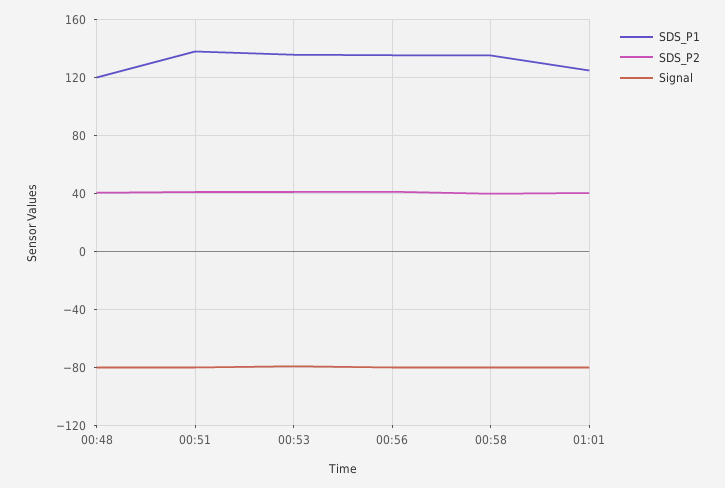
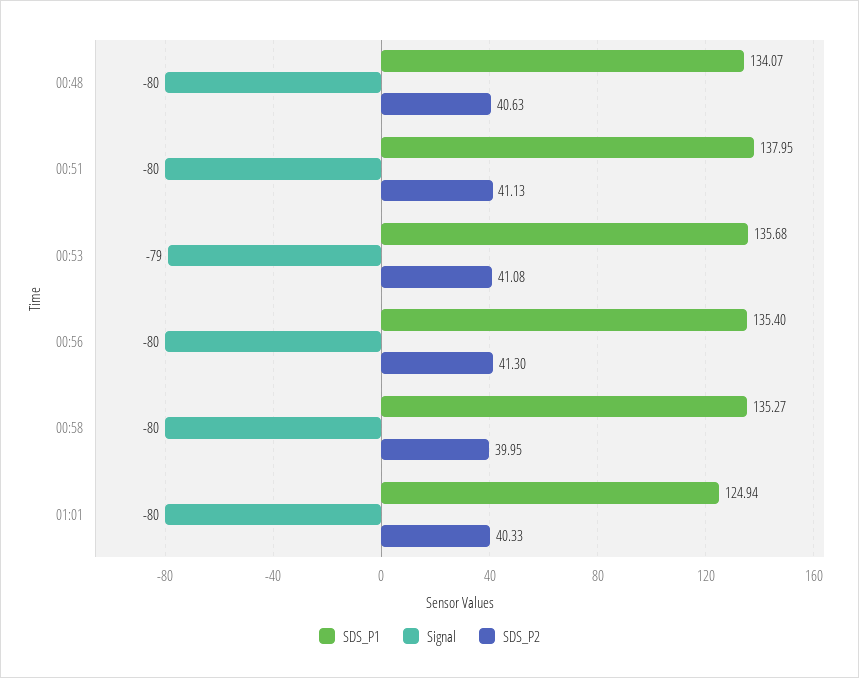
  {
    "SDS_P1": {
-     "00:48": 120,
+     "00:48": 134.07,
      "00:51": 137.95,
      "00:53": 135.68,
      "00:56": 135.4,
      "00:58": 135.27,
      "01:01": 124.94
    },
    "SDS_P2": {
      "00:48": 40.63,
      "00:51": 41.13,
      "00:53": 41.08,
      "00:56": 41.3,
      "00:58": 39.95,
      "01:01": 40.33
    },
    "Signal": {
      "00:48": -80,
      "00:51": -80,
      "00:53": -79,
      "00:56": -80,
      "00:58": -80,
      "01:01": -80
    }
  }

